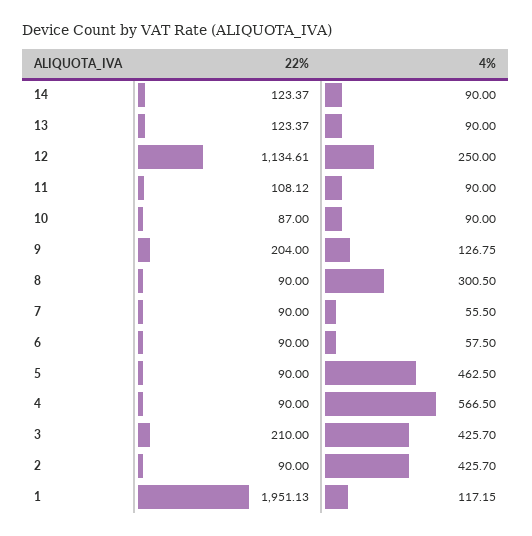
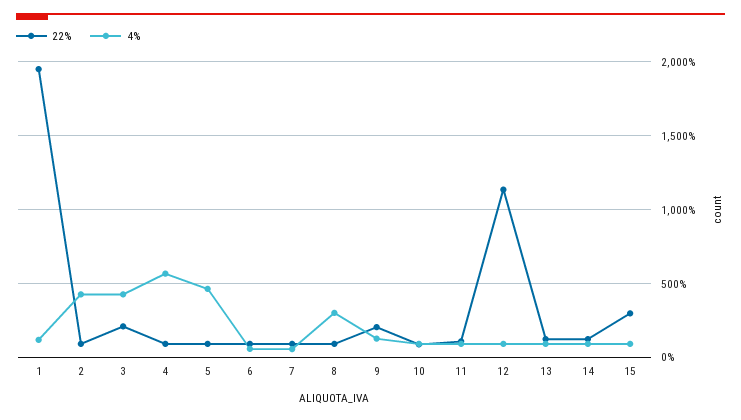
  {
    "22%": {
      "14": 123.37,
      "13": 123.37,
      "12": 1134.61,
      "11": 108.12,
      "10": 87,
      "9": 204,
      "8": 90,
      "7": 90,
      "6": 90,
      "5": 90,
      "4": 90,
      "3": 210,
      "2": 90,
-     "1": 1951.13
+     "1": 1951.13,
+     "15": 300
    },
    "4%": {
      "14": 90,
      "13": 90,
-     "12": 250,
+     "12": 100,
      "11": 90,
      "10": 90,
      "9": 126.75,
      "8": 300.5,
      "7": 55.5,
      "6": 57.5,
      "5": 462.5,
      "4": 566.5,
      "3": 425.7,
      "2": 425.7,
-     "1": 117.15
+     "1": 117.15,
+     "15": 100
    }
  }

